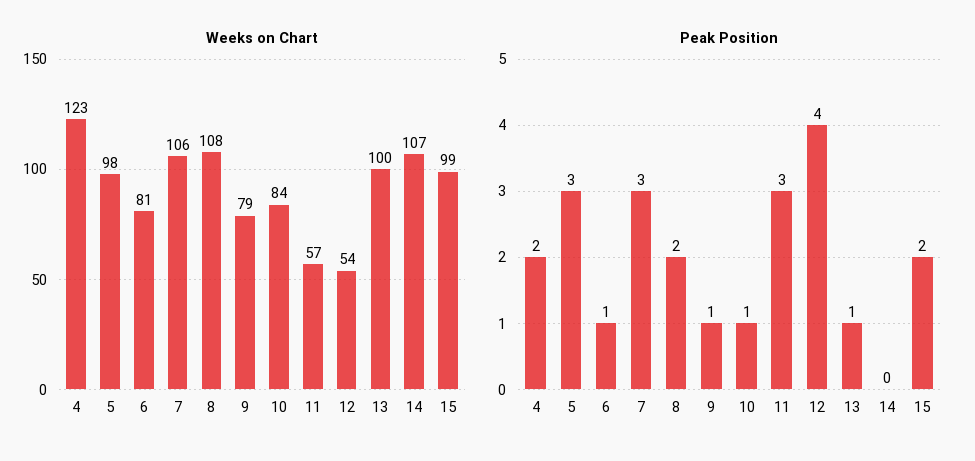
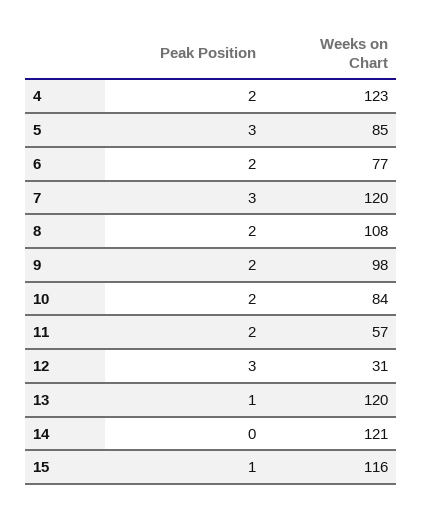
  {
    "Weeks on Chart": {
      "4": 123,
-     "5": 98,
+     "5": 85,
-     "6": 81,
+     "6": 77,
-     "7": 106,
+     "7": 120,
      "8": 108,
-     "9": 79,
+     "9": 98,
      "10": 84,
      "11": 57,
-     "12": 54,
+     "12": 31,
-     "13": 100,
+     "13": 120,
-     "14": 107,
+     "14": 121,
-     "15": 99
+     "15": 116
    },
    "Peak Position": {
      "4": 2,
      "5": 3,
-     "6": 1,
+     "6": 2,
      "7": 3,
      "8": 2,
-     "9": 1,
+     "9": 2,
-     "10": 1,
+     "10": 2,
-     "11": 3,
+     "11": 2,
-     "12": 4,
+     "12": 3,
      "13": 1,
      "14": 0,
-     "15": 2
+     "15": 1
    }
  }

